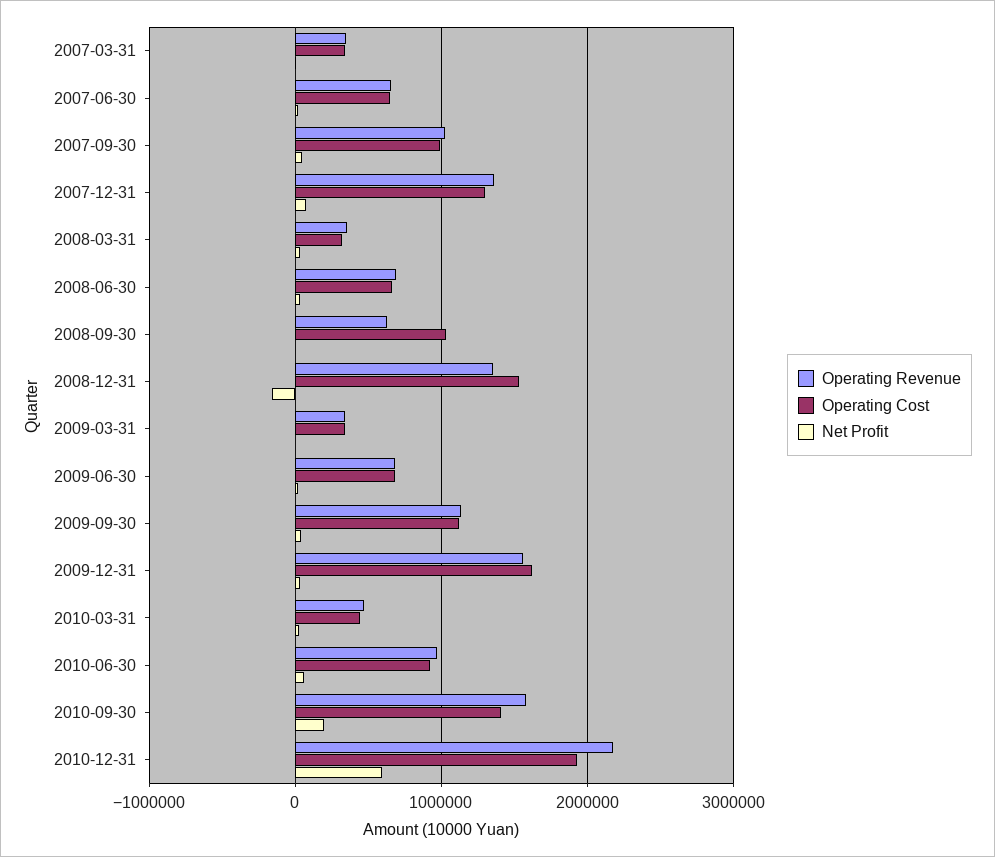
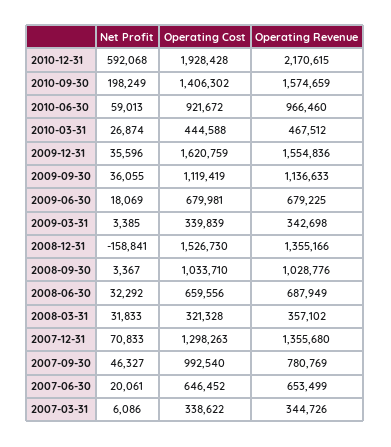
  {
    "Operating Revenue": {
      "2007-03-31": 344726,
      "2007-06-30": 653499,
-     "2007-09-30": 1000000,
+     "2007-09-30": 780769,
      "2007-12-31": 1355680,
      "2008-03-31": 357102,
      "2008-06-30": 687949,
-     "2008-09-30": 600000,
+     "2008-09-30": 1028776,
      "2008-12-31": 1355166,
      "2009-03-31": 342698,
      "2009-06-30": 679225,
      "2009-09-30": 1136633,
      "2009-12-31": 1554836,
      "2010-03-31": 467512,
      "2010-06-30": 966460,
      "2010-09-30": 1574659,
      "2010-12-31": 2170615
    },
    "Operating Cost": {
      "2007-03-31": 338622,
      "2007-06-30": 646452,
      "2007-09-30": 992540,
      "2007-12-31": 1298263,
      "2008-03-31": 321328,
      "2008-06-30": 659556,
      "2008-09-30": 1033710,
      "2008-12-31": 1526730,
      "2009-03-31": 339839,
      "2009-06-30": 679981,
      "2009-09-30": 1119419,
      "2009-12-31": 1620759,
      "2010-03-31": 444588,
      "2010-06-30": 921672,
      "2010-09-30": 1406302,
      "2010-12-31": 1928428
    },
    "Net Profit": {
      "2007-03-31": 6086,
      "2007-06-30": 20061,
      "2007-09-30": 46327,
      "2007-12-31": 70833,
      "2008-03-31": 31833,
      "2008-06-30": 32292,
      "2008-09-30": 3367,
      "2008-12-31": -158841,
      "2009-03-31": 3385,
      "2009-06-30": 18069,
      "2009-09-30": 36055,
      "2009-12-31": 35596,
      "2010-03-31": 26874,
      "2010-06-30": 59013,
      "2010-09-30": 198249,
      "2010-12-31": 592068
    }
  }

